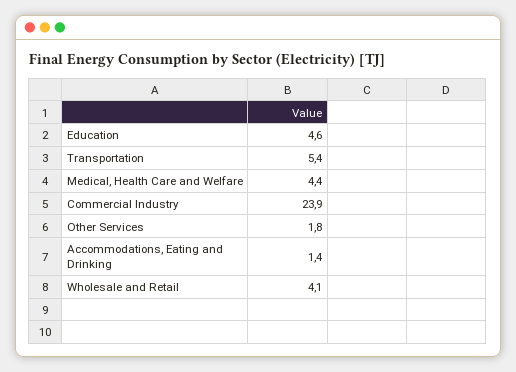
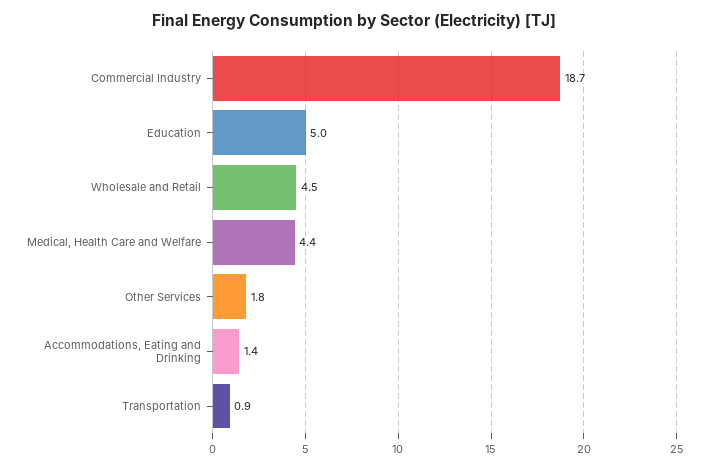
  {
-   "Education": 4.6,
+   "Education": 5,
-   "Transportation": 5.4,
+   "Transportation": 0.9,
    "Medical, Health Care and Welfare": 4.4,
-   "Commercial Industry": 23.9,
+   "Commercial Industry": 18.7,
    "Other Services": 1.8,
    "Accommodations, Eating and Drinking": 1.4,
-   "Wholesale and Retail": 4.1
+   "Wholesale and Retail": 4.5
  }

